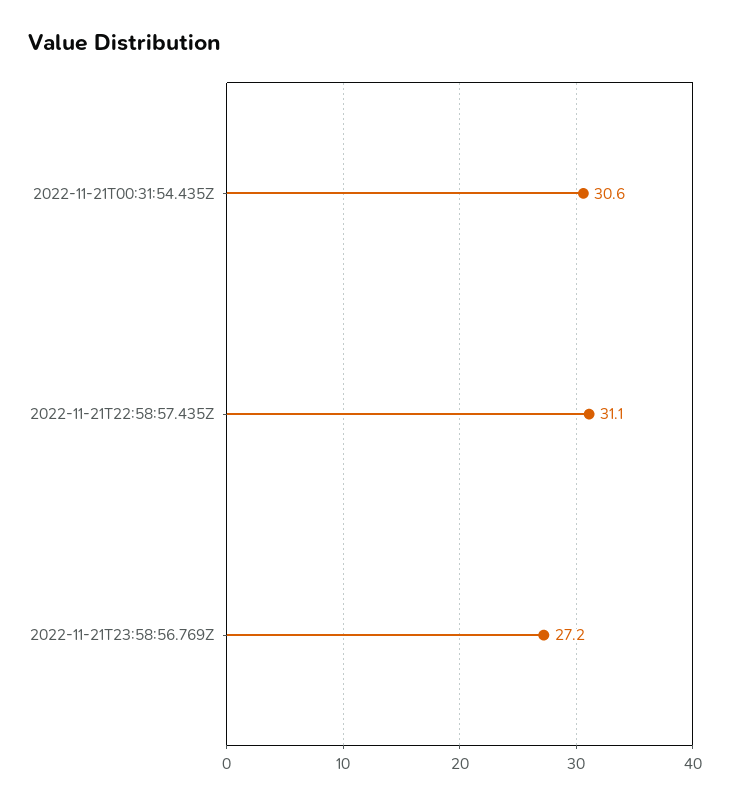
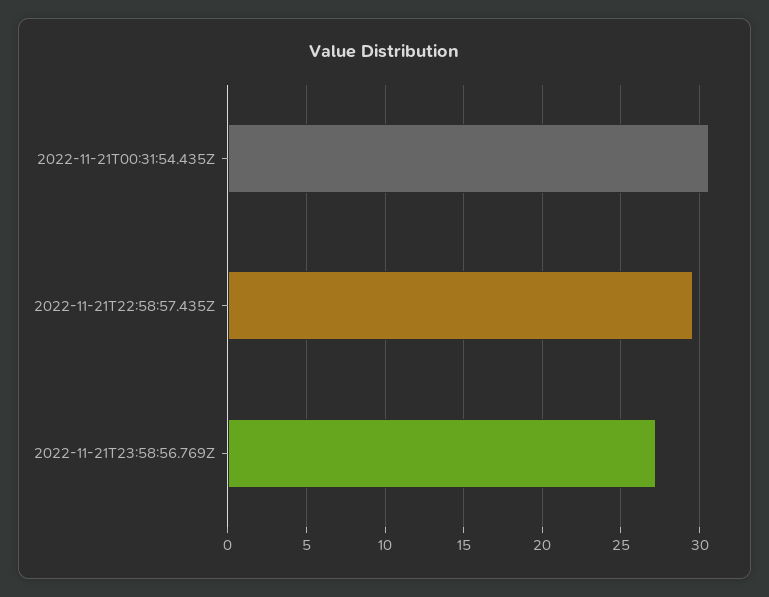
  {
    "2022-11-21T00:31:54.435Z": 30.6,
-   "2022-11-21T22:58:57.435Z": 31.1,
+   "2022-11-21T22:58:57.435Z": 29.5,
    "2022-11-21T23:58:56.769Z": 27.2
  }

